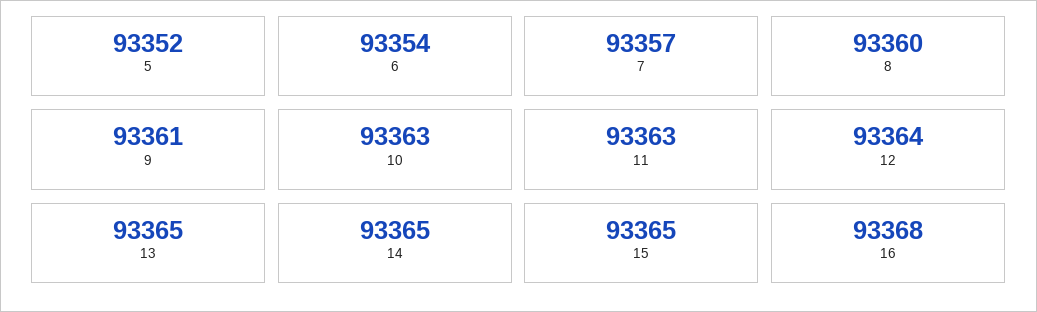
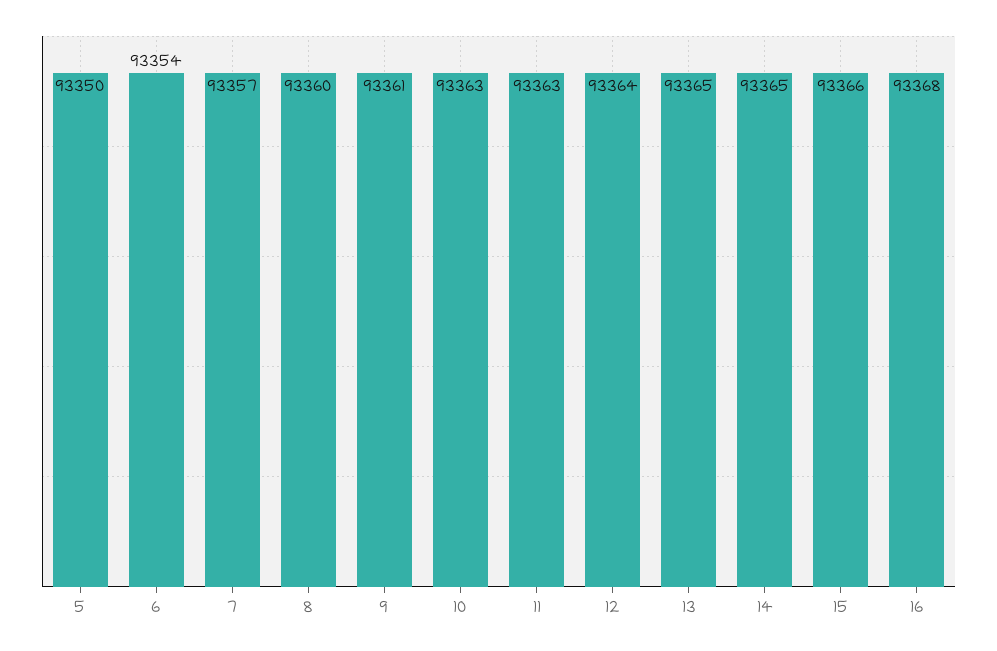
  {
-   "5": 93352,
+   "5": 93350,
    "6": 93354,
    "7": 93357,
    "8": 93360,
    "9": 93361,
    "10": 93363,
    "11": 93363,
    "12": 93364,
    "13": 93365,
    "14": 93365,
-   "15": 93365,
+   "15": 93366,
    "16": 93368
  }

